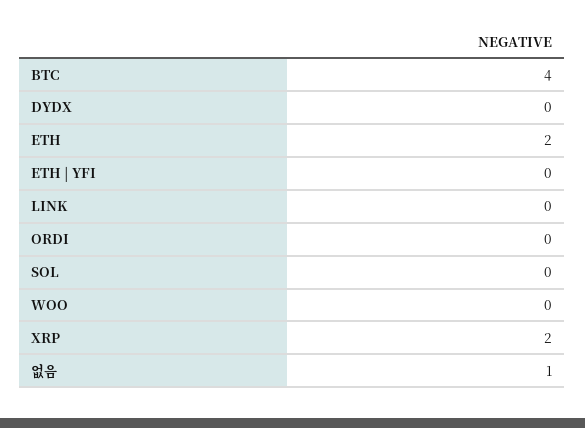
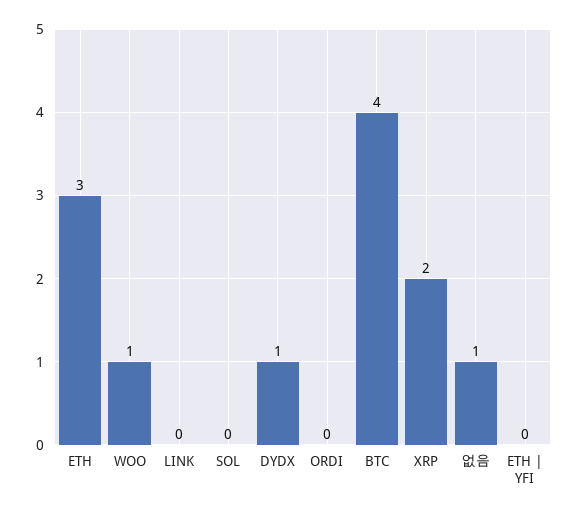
  {
    "BTC": 4,
-   "DYDX": 0,
+   "DYDX": 1,
-   "ETH": 2,
+   "ETH": 3,
    "ETH | YFI": 0,
    "LINK": 0,
    "ORDI": 0,
    "SOL": 0,
-   "WOO": 0,
+   "WOO": 1,
    "XRP": 2,
    "없음": 1
  }

